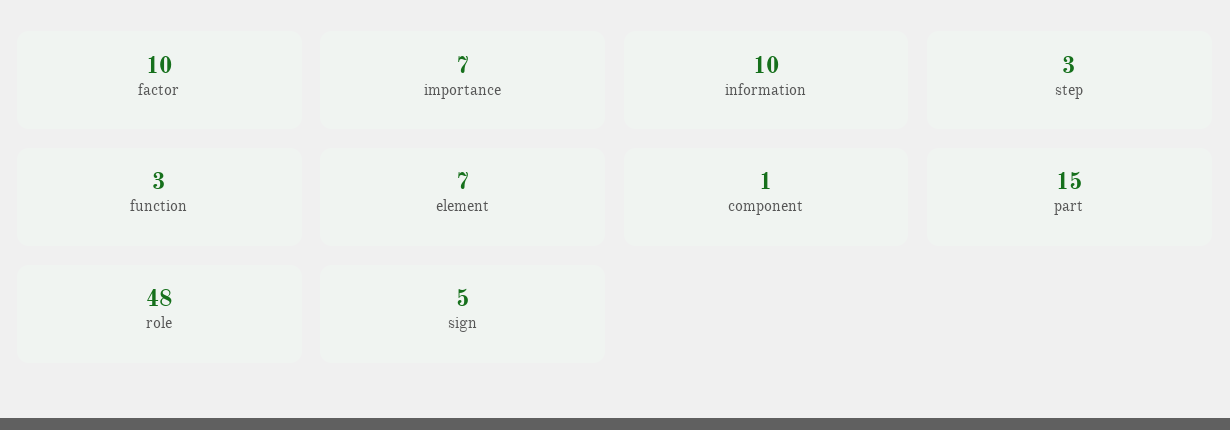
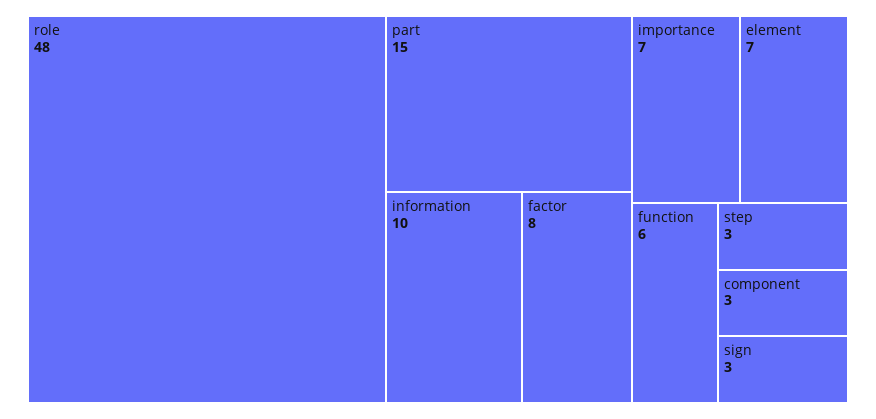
  {
-   "factor": 10,
+   "factor": 8,
    "importance": 7,
    "information": 10,
    "step": 3,
-   "function": 3,
+   "function": 6,
    "element": 7,
-   "component": 1,
+   "component": 3,
    "part": 15,
    "role": 48,
-   "sign": 5
+   "sign": 3
  }

